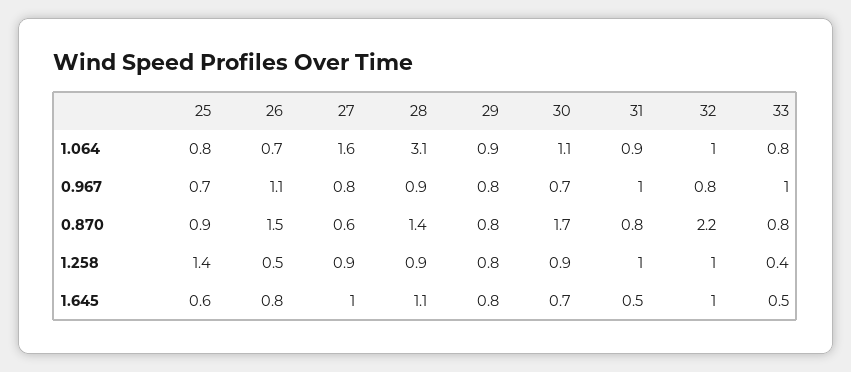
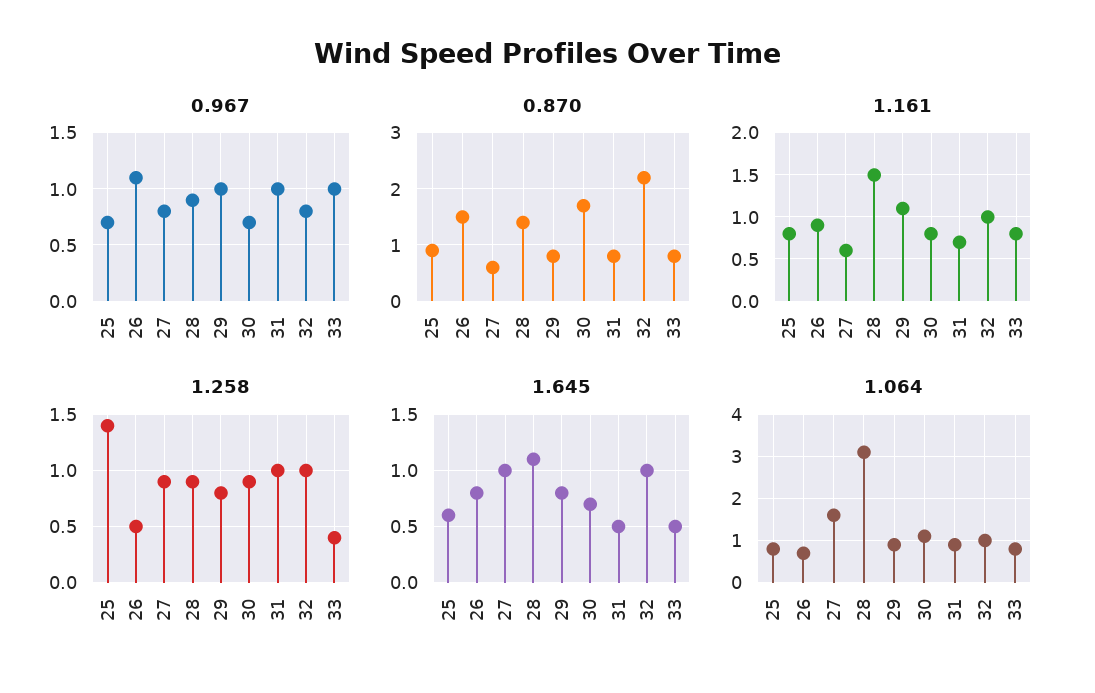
  {
    "1.064": {
      "25": 0.8,
      "26": 0.7,
      "27": 1.6,
      "28": 3.1,
      "29": 0.9,
      "30": 1.1,
      "31": 0.9,
      "32": 1,
      "33": 0.8
    },
    "0.967": {
      "25": 0.7,
      "26": 1.1,
      "27": 0.8,
      "28": 0.9,
-     "29": 0.8,
+     "29": 1,
      "30": 0.7,
      "31": 1,
      "32": 0.8,
      "33": 1
    },
    "0.870": {
      "25": 0.9,
      "26": 1.5,
      "27": 0.6,
      "28": 1.4,
      "29": 0.8,
      "30": 1.7,
      "31": 0.8,
      "32": 2.2,
      "33": 0.8
    },
    "1.258": {
      "25": 1.4,
      "26": 0.5,
      "27": 0.9,
      "28": 0.9,
      "29": 0.8,
      "30": 0.9,
      "31": 1,
      "32": 1,
      "33": 0.4
    },
    "1.645": {
      "25": 0.6,
      "26": 0.8,
      "27": 1,
      "28": 1.1,
      "29": 0.8,
      "30": 0.7,
      "31": 0.5,
      "32": 1,
      "33": 0.5
-   }
+   },
+   "1.161": {
+     "25": 0.8,
+     "26": 0.9,
+     "27": 0.6,
+     "28": 1.5,
+     "29": 1.1,
+     "30": 0.8,
+     "31": 0.7,
+     "32": 1,
+     "33": 0.8
+   }
  }

